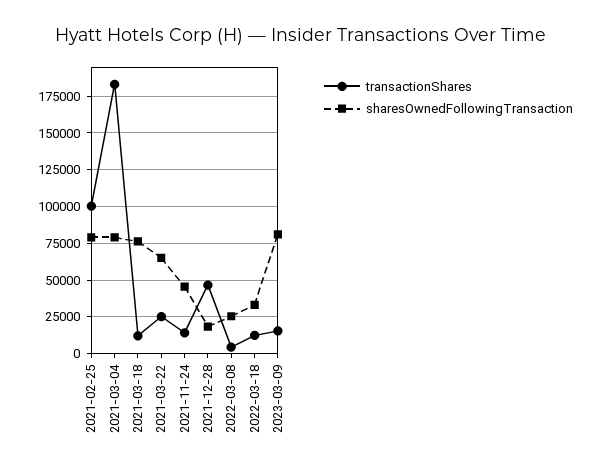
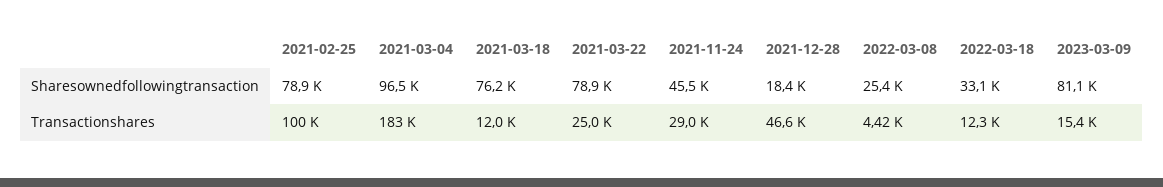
  {
    "transactionShares": {
      "2021-02-25": 100000,
      "2021-03-04": 183000,
      "2021-03-18": 12000,
      "2021-03-22": 25000,
-     "2021-11-24": 15000,
+     "2021-11-24": 29000,
      "2021-12-28": 46600,
      "2022-03-08": 4420,
      "2022-03-18": 12300,
      "2023-03-09": 15400
    },
    "sharesOwnedFollowingTransaction": {
      "2021-02-25": 78900,
-     "2021-03-04": 80000,
+     "2021-03-04": 96500,
      "2021-03-18": 76200,
-     "2021-03-22": 65000,
+     "2021-03-22": 78900,
      "2021-11-24": 45500,
      "2021-12-28": 18400,
      "2022-03-08": 25400,
      "2022-03-18": 33100,
      "2023-03-09": 81100
    }
  }

